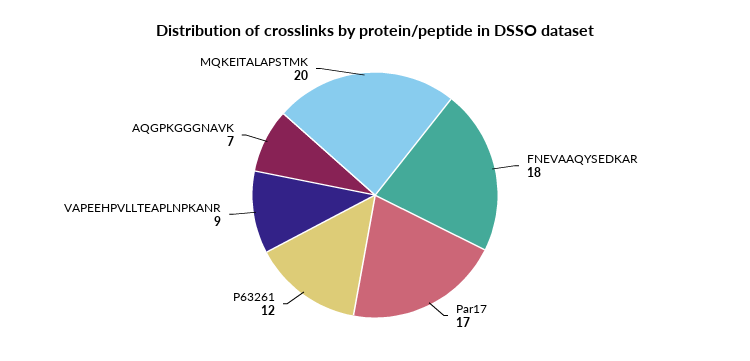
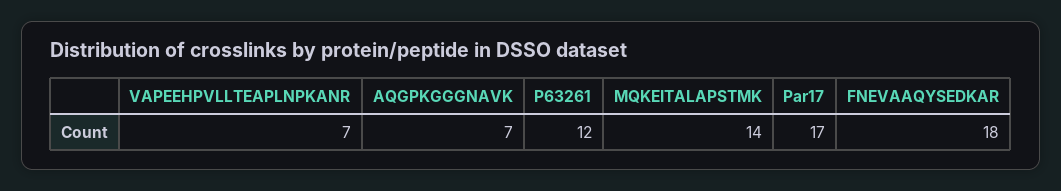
  {
    "FNEVAAQYSEDKAR": 18,
    "Par17": 17,
    "P63261": 12,
-   "VAPEEHPVLLTEAPLNPKANR": 9,
+   "VAPEEHPVLLTEAPLNPKANR": 7,
    "AQGPKGGGNAVK": 7,
-   "MQKEITALAPSTMK": 20
+   "MQKEITALAPSTMK": 14
  }

